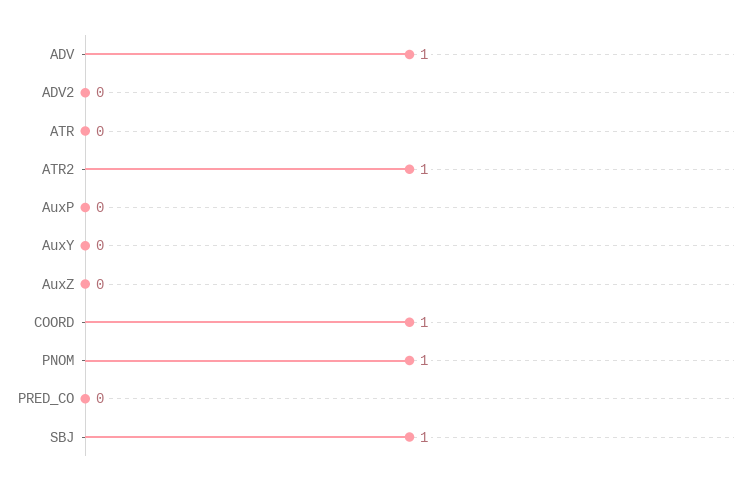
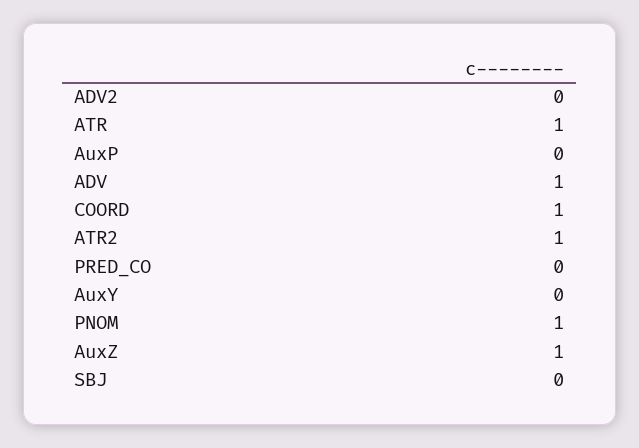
  {
    "ADV": 1,
    "ADV2": 0,
-   "ATR": 0,
+   "ATR": 1,
    "ATR2": 1,
    "AuxP": 0,
    "AuxY": 0,
-   "AuxZ": 0,
+   "AuxZ": 1,
    "COORD": 1,
    "PNOM": 1,
    "PRED_CO": 0,
-   "SBJ": 1
+   "SBJ": 0
  }

